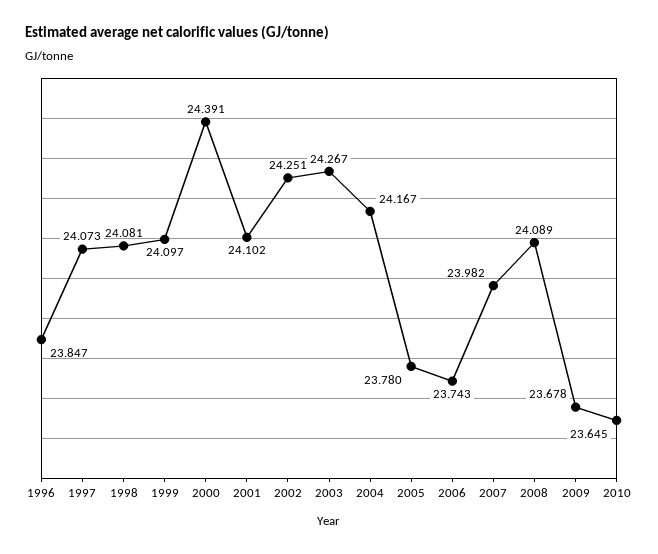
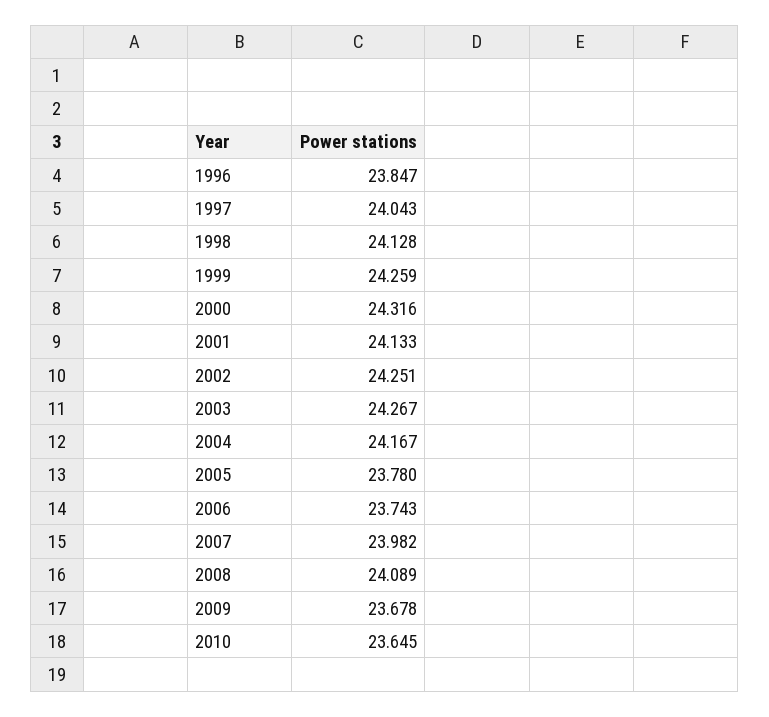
  {
    "1996": 23.847,
-   "1997": 24.073,
+   "1997": 24.043,
-   "1998": 24.081,
+   "1998": 24.128,
-   "1999": 24.097,
+   "1999": 24.259,
-   "2000": 24.391,
+   "2000": 24.316,
-   "2001": 24.102,
+   "2001": 24.133,
    "2002": 24.251,
    "2003": 24.267,
    "2004": 24.167,
    "2005": 23.78,
    "2006": 23.743,
    "2007": 23.982,
    "2008": 24.089,
    "2009": 23.678,
    "2010": 23.645
  }

